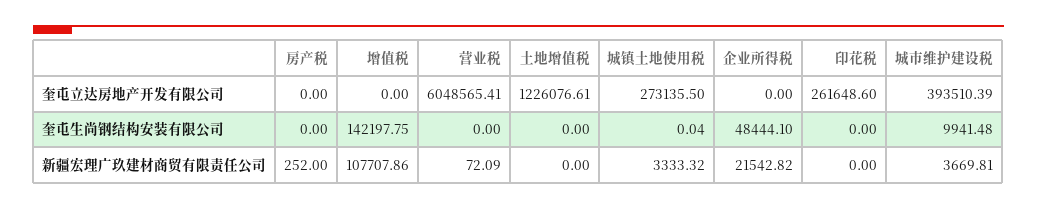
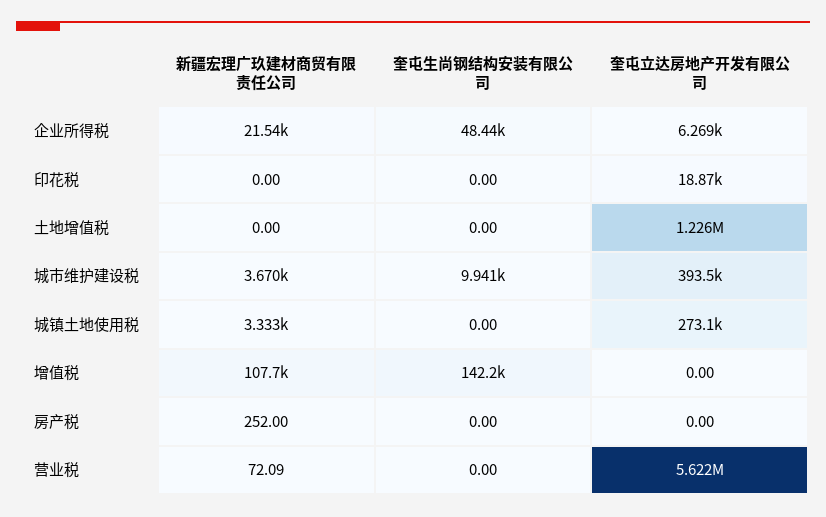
  {
    "房产税": {
      "奎屯立达房地产开发有限公司": 0,
      "奎屯生尚钢结构安装有限公司": 0,
      "新疆宏理广玖建材商贸有限责任公司": 252
    },
    "增值税": {
      "奎屯立达房地产开发有限公司": 0,
      "奎屯生尚钢结构安装有限公司": 142197.75,
      "新疆宏理广玖建材商贸有限责任公司": 107707.86
    },
    "营业税": {
-     "奎屯立达房地产开发有限公司": 6048565.41,
+     "奎屯立达房地产开发有限公司": 5622000,
      "奎屯生尚钢结构安装有限公司": 0,
      "新疆宏理广玖建材商贸有限责任公司": 72.09
    },
    "土地增值税": {
      "奎屯立达房地产开发有限公司": 1226076.61,
      "奎屯生尚钢结构安装有限公司": 0,
      "新疆宏理广玖建材商贸有限责任公司": 0
    },
    "城镇土地使用税": {
      "奎屯立达房地产开发有限公司": 273135.5,
-     "奎屯生尚钢结构安装有限公司": 0.04,
+     "奎屯生尚钢结构安装有限公司": 0,
      "新疆宏理广玖建材商贸有限责任公司": 3333.32
    },
    "企业所得税": {
-     "奎屯立达房地产开发有限公司": 0,
+     "奎屯立达房地产开发有限公司": 6269,
      "奎屯生尚钢结构安装有限公司": 48444.1,
      "新疆宏理广玖建材商贸有限责任公司": 21542.82
    },
    "印花税": {
-     "奎屯立达房地产开发有限公司": 261648.6,
+     "奎屯立达房地产开发有限公司": 18870,
      "奎屯生尚钢结构安装有限公司": 0,
      "新疆宏理广玖建材商贸有限责任公司": 0
    },
    "城市维护建设税": {
      "奎屯立达房地产开发有限公司": 393510.39,
      "奎屯生尚钢结构安装有限公司": 9941.48,
      "新疆宏理广玖建材商贸有限责任公司": 3669.81
    }
  }

